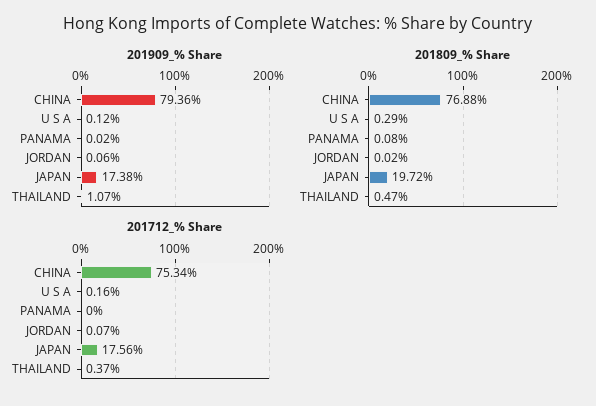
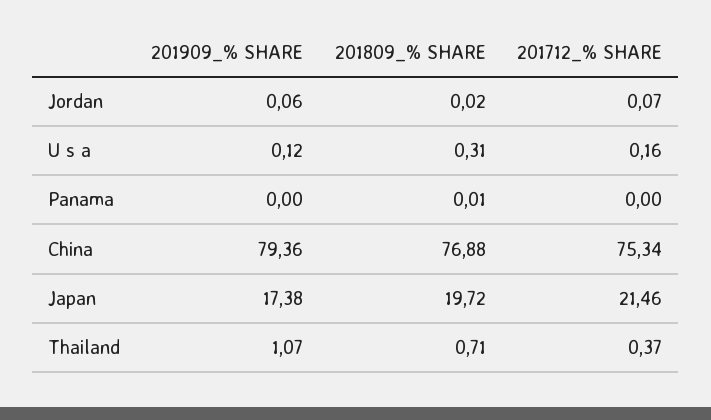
  {
    "201909_% Share": {
      "CHINA": 79.36,
      "U S A": 0.12,
-     "PANAMA": 0.02,
+     "PANAMA": 0,
      "JORDAN": 0.06,
      "JAPAN": 17.38,
      "THAILAND": 1.07
    },
    "201809_% Share": {
      "CHINA": 76.88,
-     "U S A": 0.29,
+     "U S A": 0.31,
-     "PANAMA": 0.08,
+     "PANAMA": 0.01,
      "JORDAN": 0.02,
      "JAPAN": 19.72,
-     "THAILAND": 0.47
+     "THAILAND": 0.71
    },
    "201712_% Share": {
      "CHINA": 75.34,
      "U S A": 0.16,
      "PANAMA": 0,
      "JORDAN": 0.07,
-     "JAPAN": 17.56,
+     "JAPAN": 21.46,
      "THAILAND": 0.37
    }
  }

